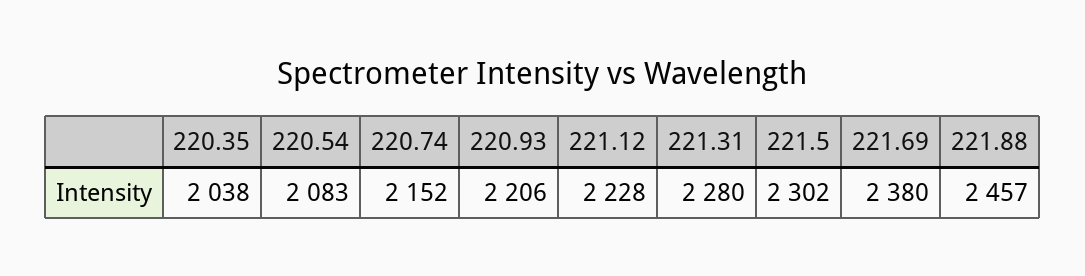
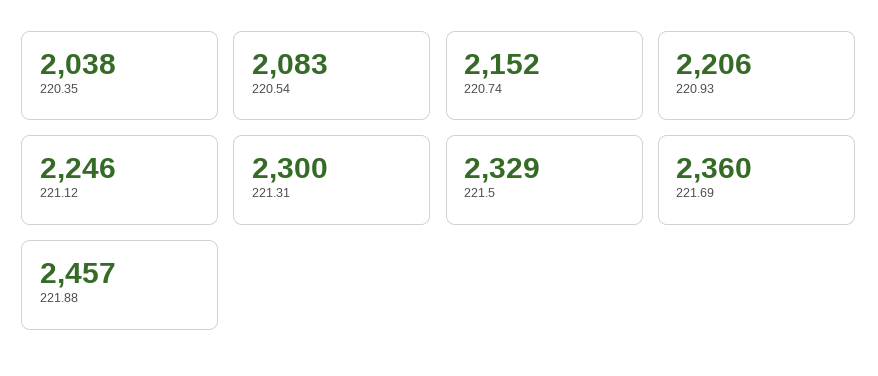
  {
    "220.35": 2038,
    "220.54": 2083,
    "220.74": 2152,
    "220.93": 2206,
-   "221.12": 2228,
+   "221.12": 2246,
-   "221.31": 2280,
+   "221.31": 2300,
-   "221.5": 2302,
+   "221.5": 2329,
-   "221.69": 2380,
+   "221.69": 2360,
    "221.88": 2457
  }

